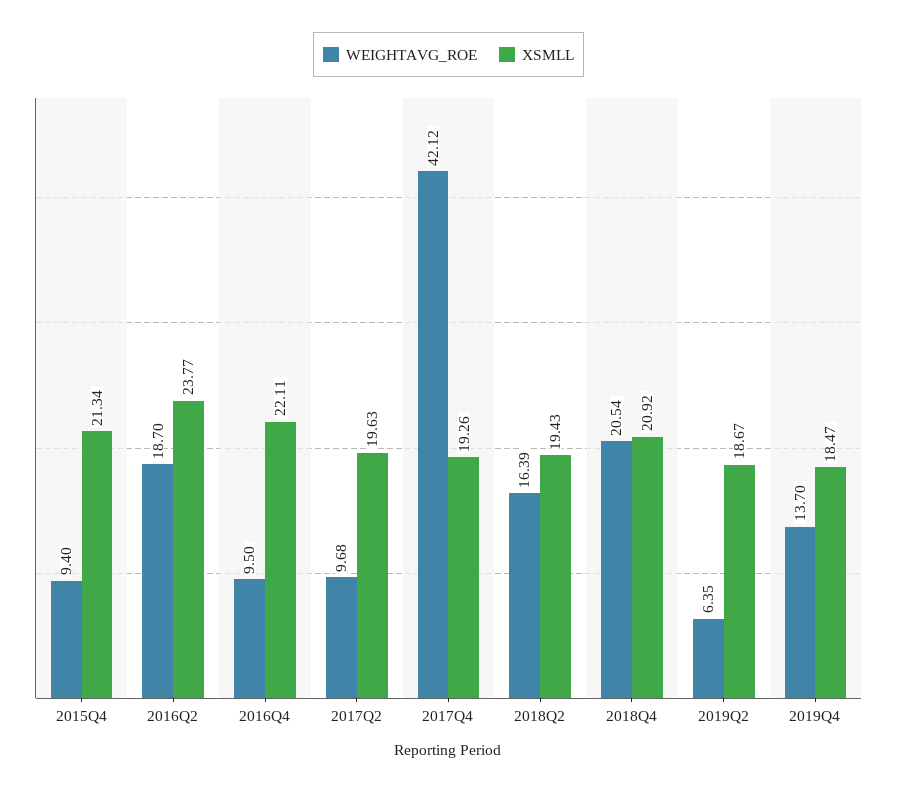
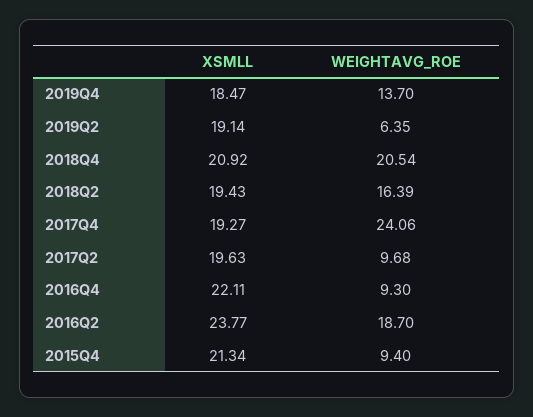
  {
    "WEIGHTAVG_ROE": {
      "2015Q4": 9.4,
      "2016Q2": 18.7,
-     "2016Q4": 9.5,
+     "2016Q4": 9.3,
      "2017Q2": 9.68,
-     "2017Q4": 42.12,
+     "2017Q4": 24.06,
      "2018Q2": 16.39,
      "2018Q4": 20.54,
      "2019Q2": 6.35,
      "2019Q4": 13.7
    },
    "XSMLL": {
      "2015Q4": 21.34,
      "2016Q2": 23.77,
      "2016Q4": 22.11,
      "2017Q2": 19.63,
-     "2017Q4": 19.26,
+     "2017Q4": 19.27,
      "2018Q2": 19.43,
      "2018Q4": 20.92,
-     "2019Q2": 18.67,
+     "2019Q2": 19.14,
      "2019Q4": 18.47
    }
  }

